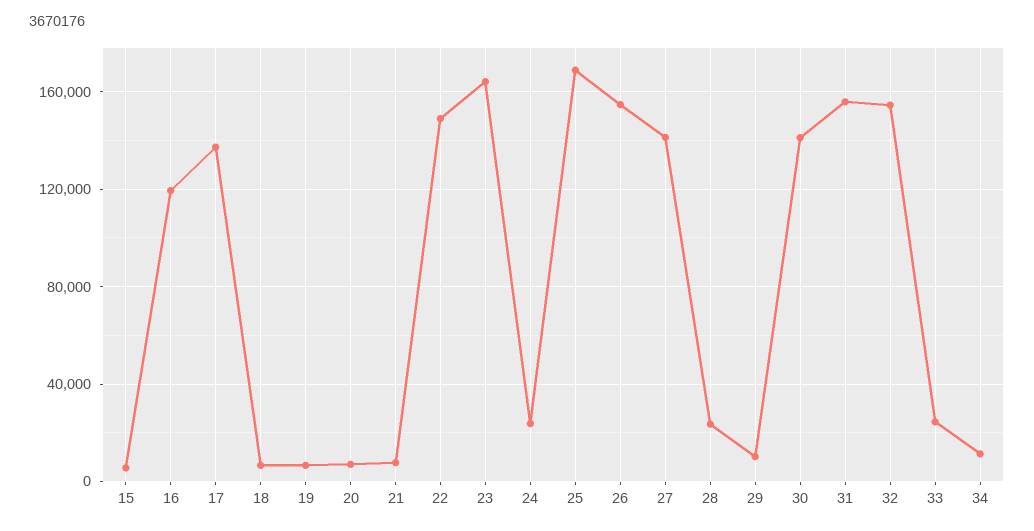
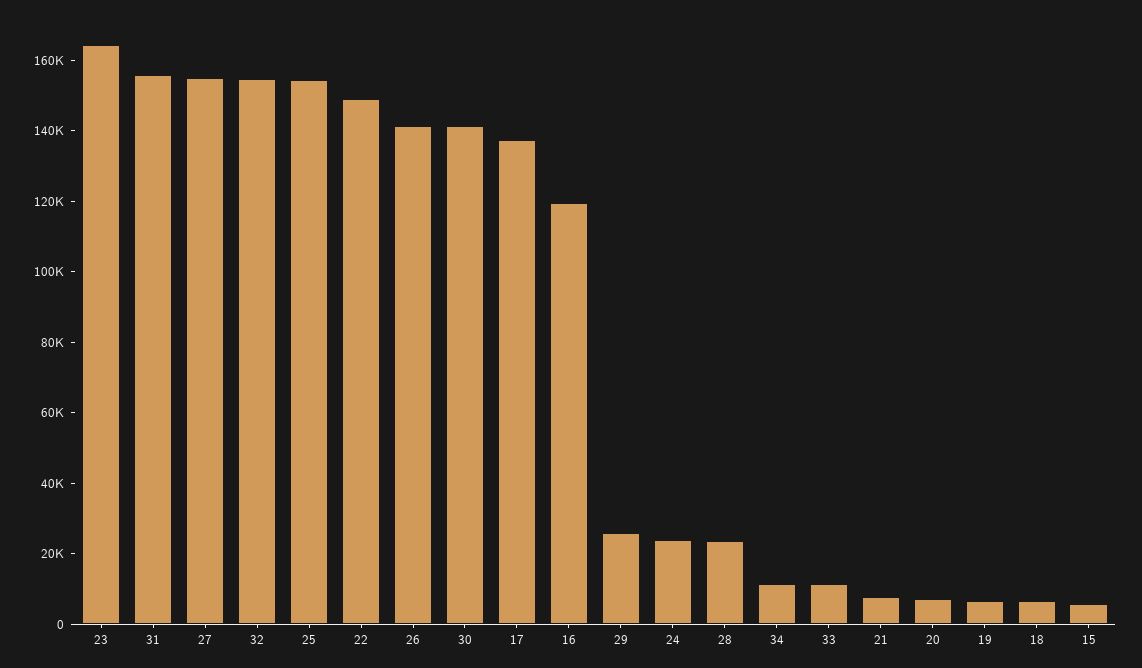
  {
    "15": 5000,
    "16": 120000,
    "17": 135000,
    "18": 5000,
    "19": 5000,
    "20": 5000,
    "21": 10000,
    "22": 150000,
    "23": 165000,
    "24": 25000,
-   "25": 170000,
+   "25": 155000,
-   "26": 155000,
+   "26": 140000,
-   "27": 140000,
+   "27": 155000,
    "28": 25000,
-   "29": 10000,
+   "29": 25000,
    "30": 140000,
    "31": 155000,
    "32": 155000,
-   "33": 25000,
+   "33": 10000,
    "34": 10000
  }

